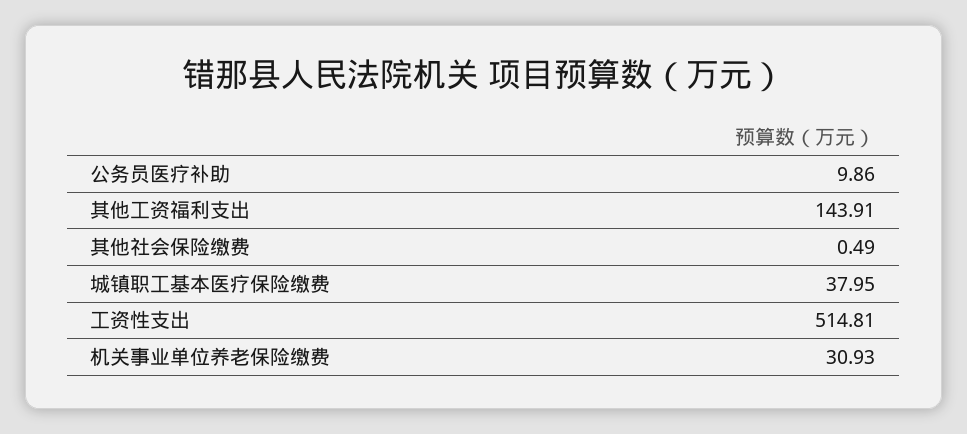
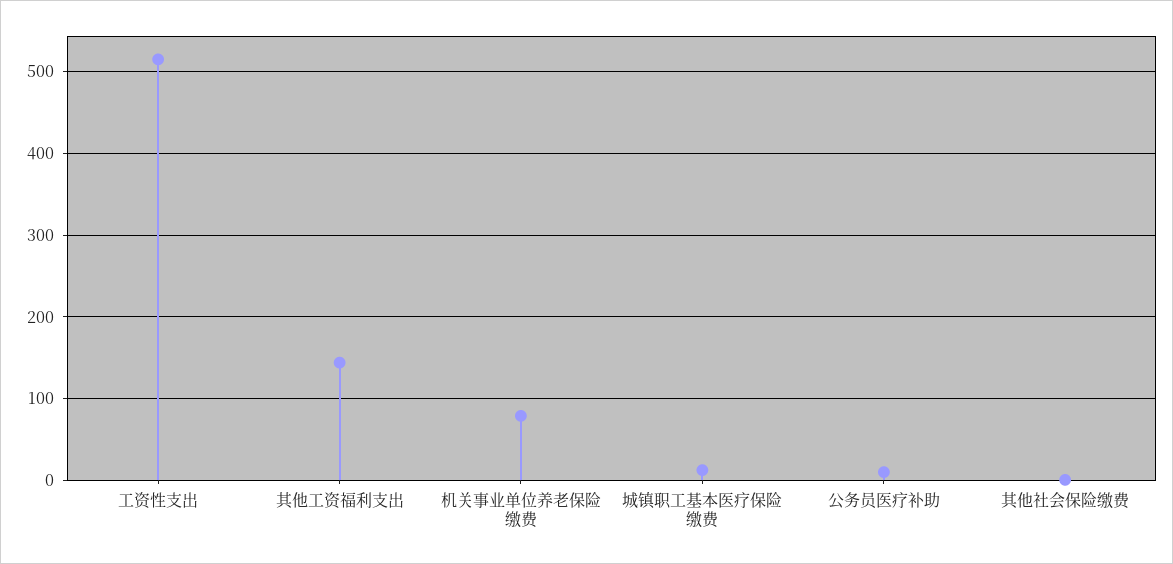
  {
    "公务员医疗补助": 9.86,
    "其他工资福利支出": 143.91,
    "其他社会保险缴费": 0.49,
-   "城镇职工基本医疗保险缴费": 37.95,
+   "城镇职工基本医疗保险缴费": 10,
    "工资性支出": 514.81,
-   "机关事业单位养老保险缴费": 30.93
+   "机关事业单位养老保险缴费": 80
  }

